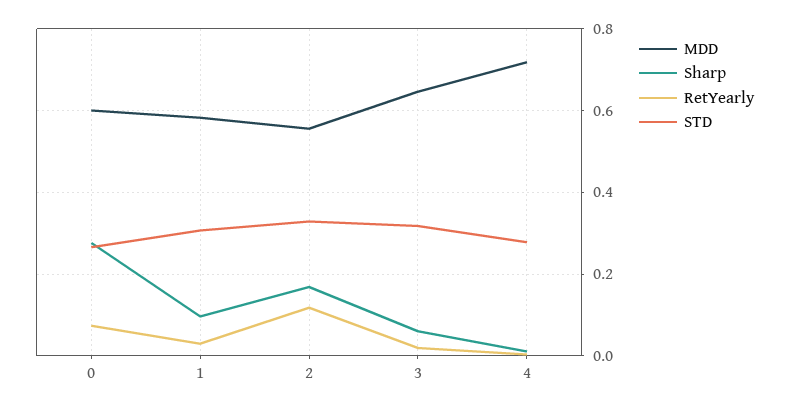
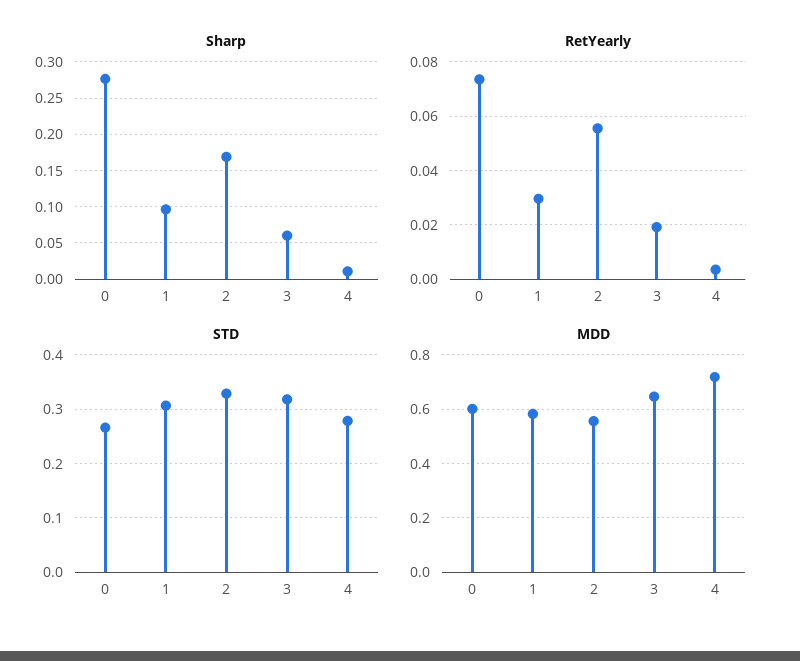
  {
    "MDD": {
      "0": 0.6,
      "1": 0.58,
      "2": 0.56,
      "3": 0.64,
      "4": 0.72
    },
    "Sharp": {
      "0": 0.28,
      "1": 0.1,
      "2": 0.17,
      "3": 0.06,
      "4": 0.01
    },
    "RetYearly": {
      "0": 0.0725,
      "1": 0.03,
-     "2": 0.12,
+     "2": 0.055,
      "3": 0.02,
      "4": 0.0025
    },
    "STD": {
      "0": 0.26,
      "1": 0.3,
      "2": 0.32,
      "3": 0.32,
      "4": 0.28
    }
  }

